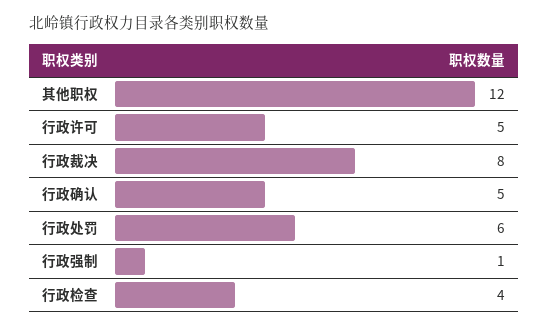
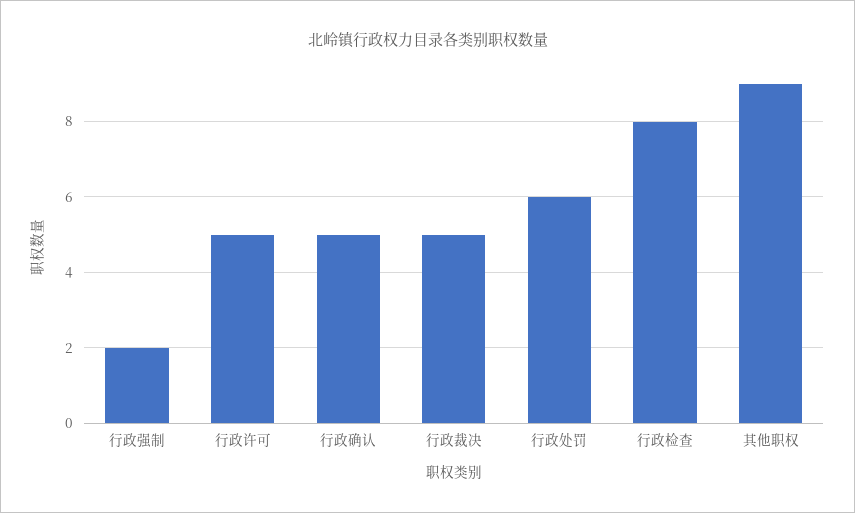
  {
-   "其他职权": 12,
+   "其他职权": 9,
    "行政许可": 5,
-   "行政裁决": 8,
+   "行政裁决": 5,
    "行政确认": 5,
    "行政处罚": 6,
-   "行政强制": 1,
+   "行政强制": 2,
-   "行政检查": 4
+   "行政检查": 8
  }

